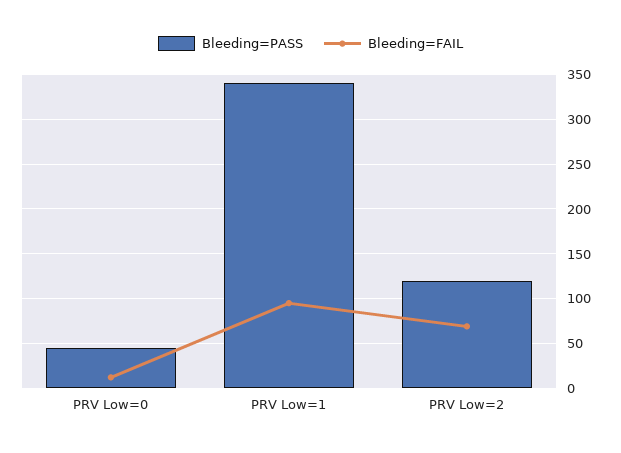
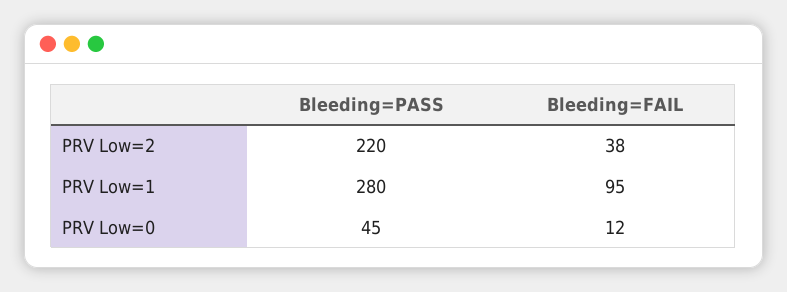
  {
    "Bleeding=PASS": {
      "PRV Low=0": 45,
-     "PRV Low=1": 340,
+     "PRV Low=1": 280,
-     "PRV Low=2": 120
+     "PRV Low=2": 220
    },
    "Bleeding=FAIL": {
      "PRV Low=0": 12,
      "PRV Low=1": 95,
-     "PRV Low=2": 70
+     "PRV Low=2": 38
    }
  }

